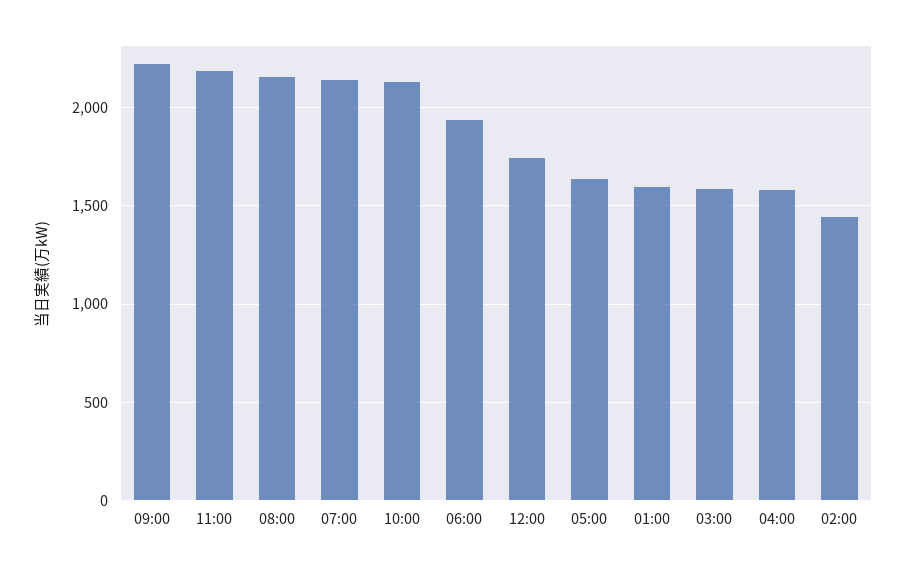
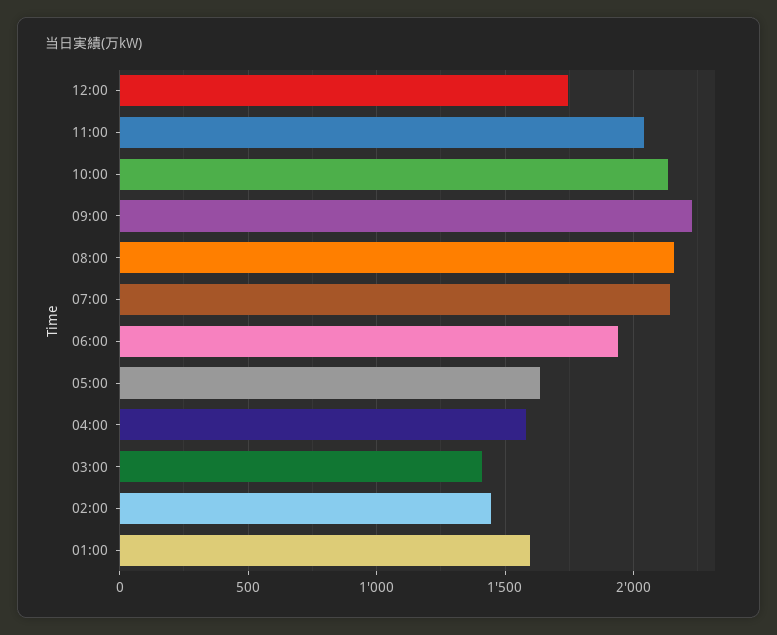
  {
    "09:00": 2250,
-   "11:00": 2200,
+   "11:00": 2050,
    "08:00": 2150,
    "07:00": 2150,
    "10:00": 2150,
    "06:00": 1950,
    "12:00": 1750,
    "05:00": 1650,
    "01:00": 1600,
-   "03:00": 1600,
+   "03:00": 1400,
    "04:00": 1600,
    "02:00": 1450
  }

